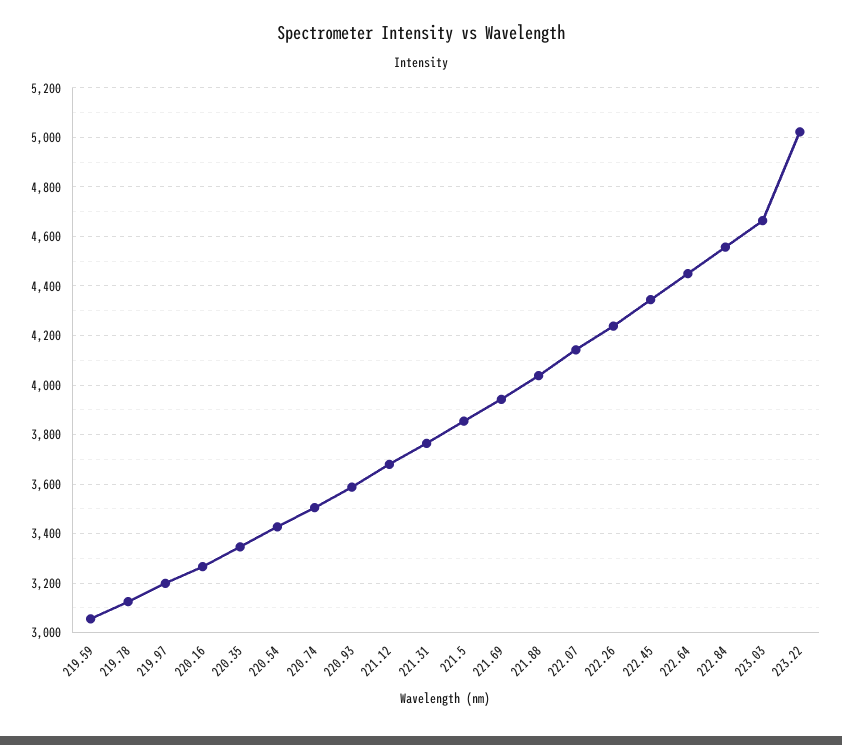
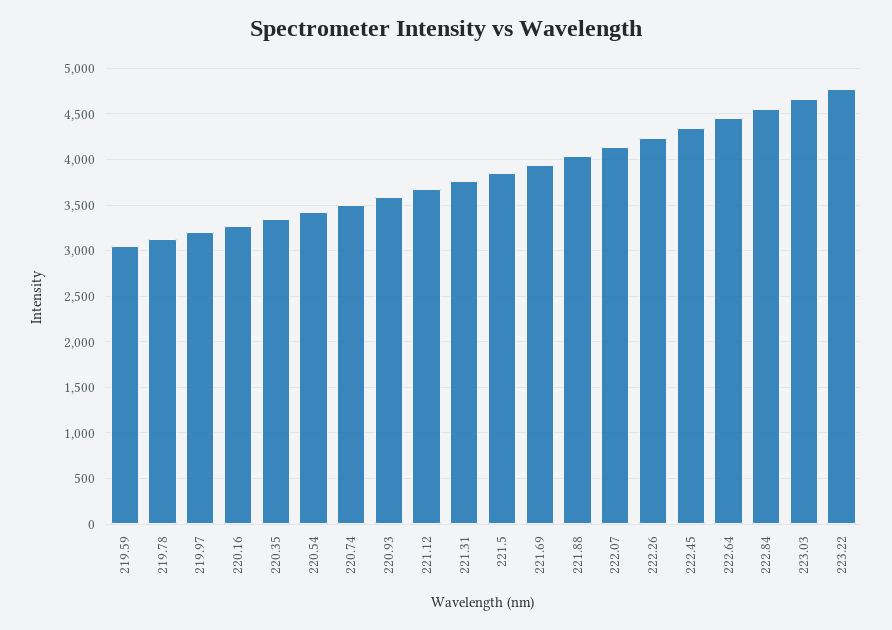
  {
    "219.59": 3050,
    "219.78": 3125,
    "219.97": 3200,
    "220.16": 3275,
    "220.35": 3350,
    "220.54": 3425,
    "220.74": 3500,
    "220.93": 3600,
    "221.12": 3675,
    "221.31": 3775,
    "221.5": 3850,
    "221.69": 3950,
    "221.88": 4050,
    "222.07": 4150,
    "222.26": 4250,
    "222.45": 4350,
    "222.64": 4450,
    "222.84": 4550,
    "223.03": 4675,
-   "223.22": 5025
+   "223.22": 4800
  }

